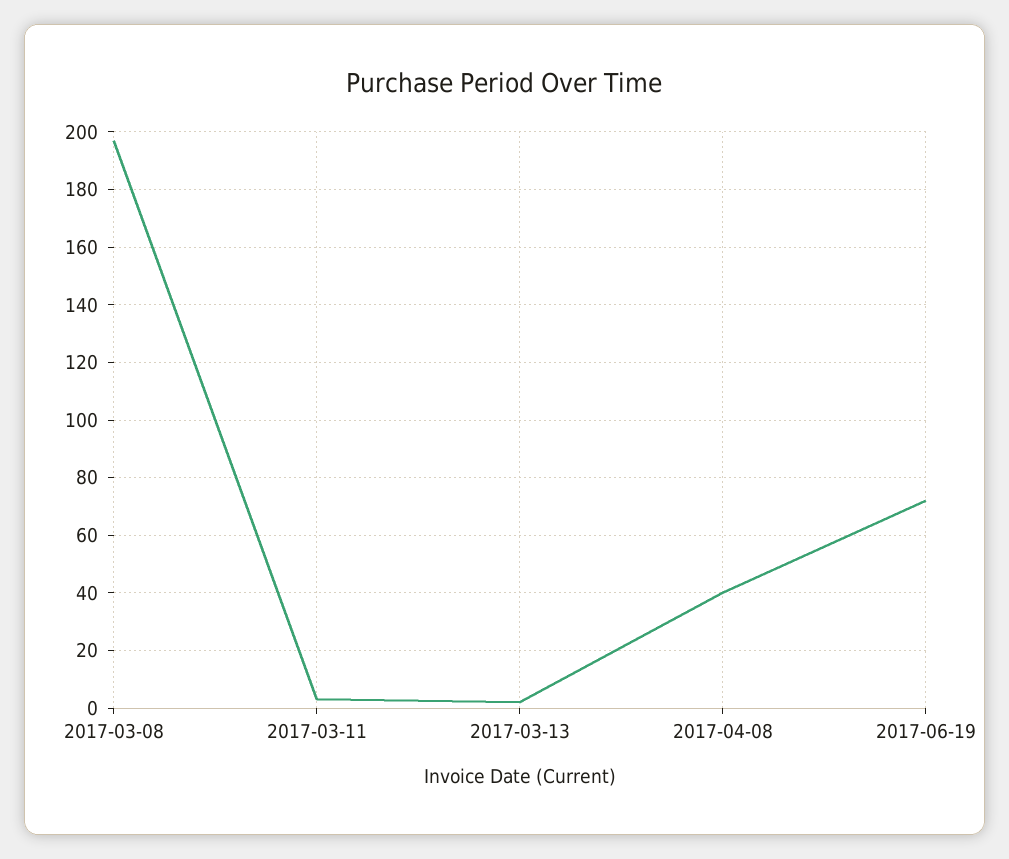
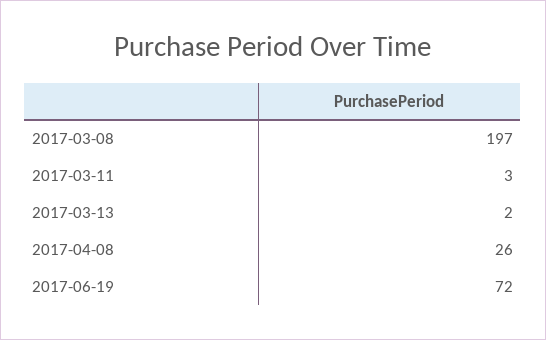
  {
    "2017-03-08": 197,
    "2017-03-11": 3,
    "2017-03-13": 2,
-   "2017-04-08": 40,
+   "2017-04-08": 26,
    "2017-06-19": 72
  }

